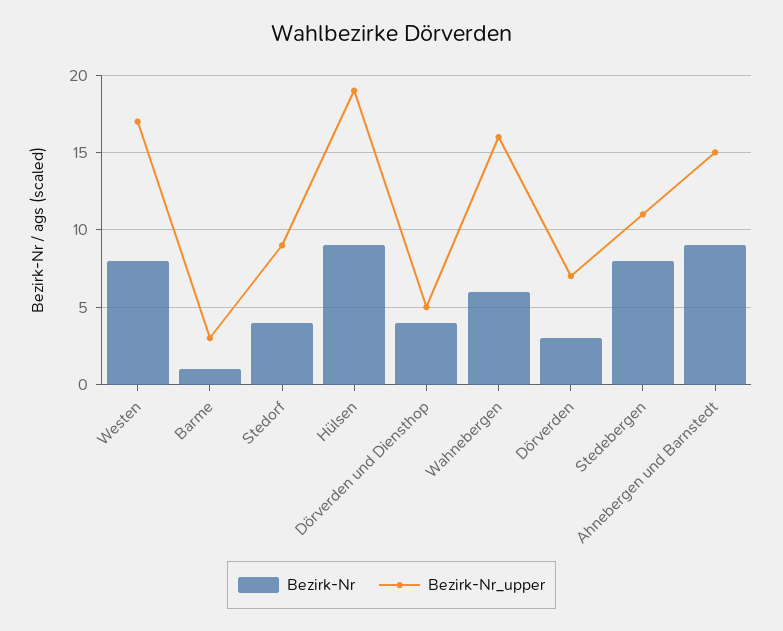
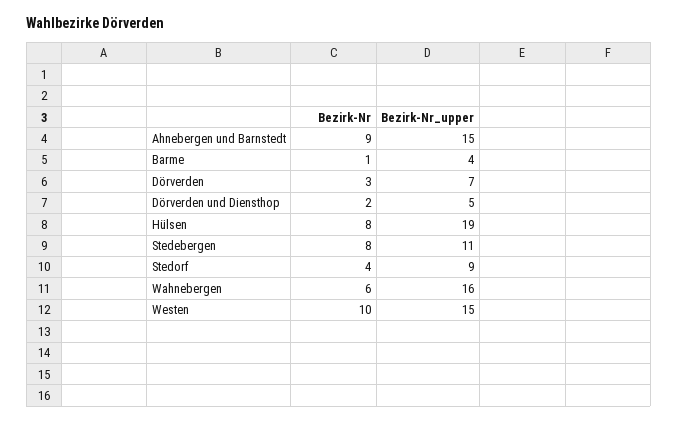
  {
    "Bezirk-Nr": {
-     "Westen": 8,
+     "Westen": 10,
      "Barme": 1,
      "Stedorf": 4,
-     "Hülsen": 9,
+     "Hülsen": 8,
-     "Dörverden und Diensthop": 4,
+     "Dörverden und Diensthop": 2,
      "Wahnebergen": 6,
      "Dörverden": 3,
      "Stedebergen": 8,
      "Ahnebergen und Barnstedt": 9
    },
    "Bezirk-Nr_upper": {
-     "Westen": 17,
+     "Westen": 15,
-     "Barme": 3,
+     "Barme": 4,
      "Stedorf": 9,
      "Hülsen": 19,
      "Dörverden und Diensthop": 5,
      "Wahnebergen": 16,
      "Dörverden": 7,
      "Stedebergen": 11,
      "Ahnebergen und Barnstedt": 15
    }
  }

